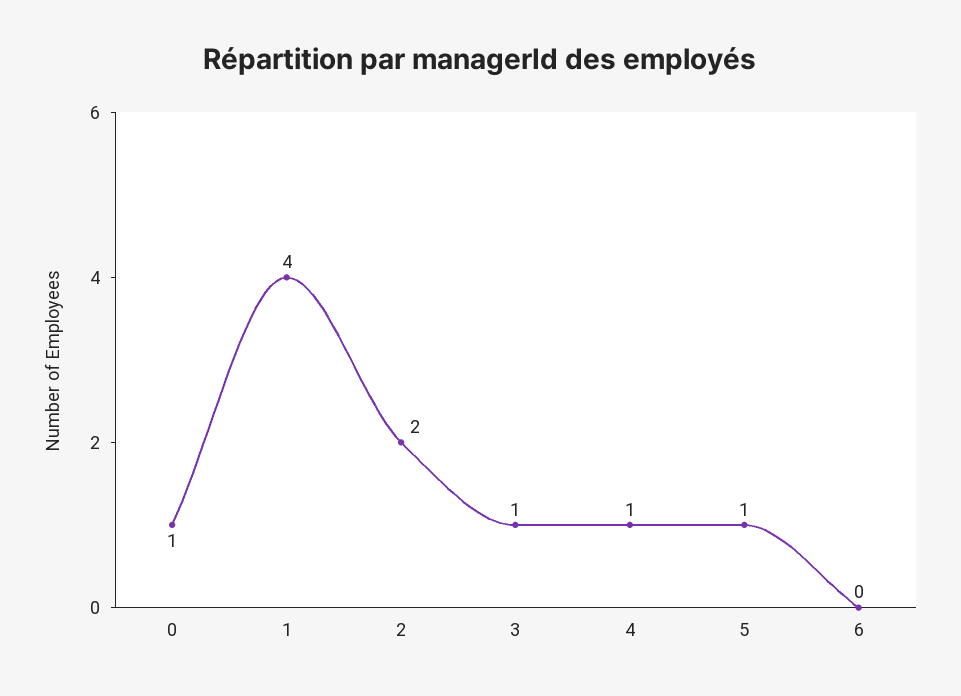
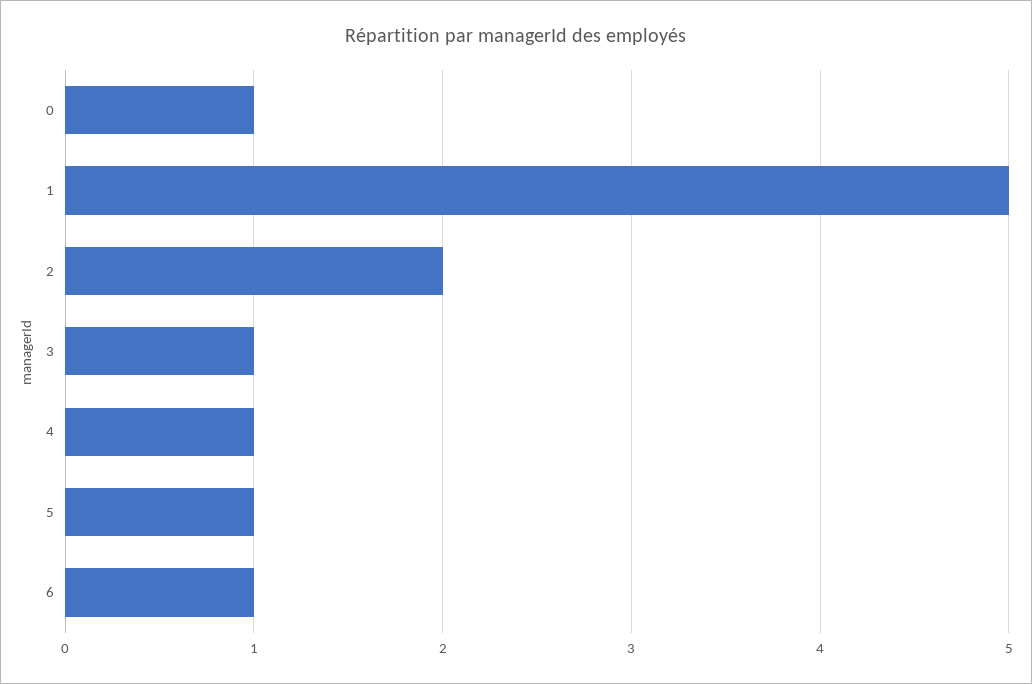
  {
    "0": 1,
-   "1": 4,
+   "1": 5,
    "2": 2,
    "3": 1,
    "4": 1,
    "5": 1,
-   "6": 0
+   "6": 1
  }

